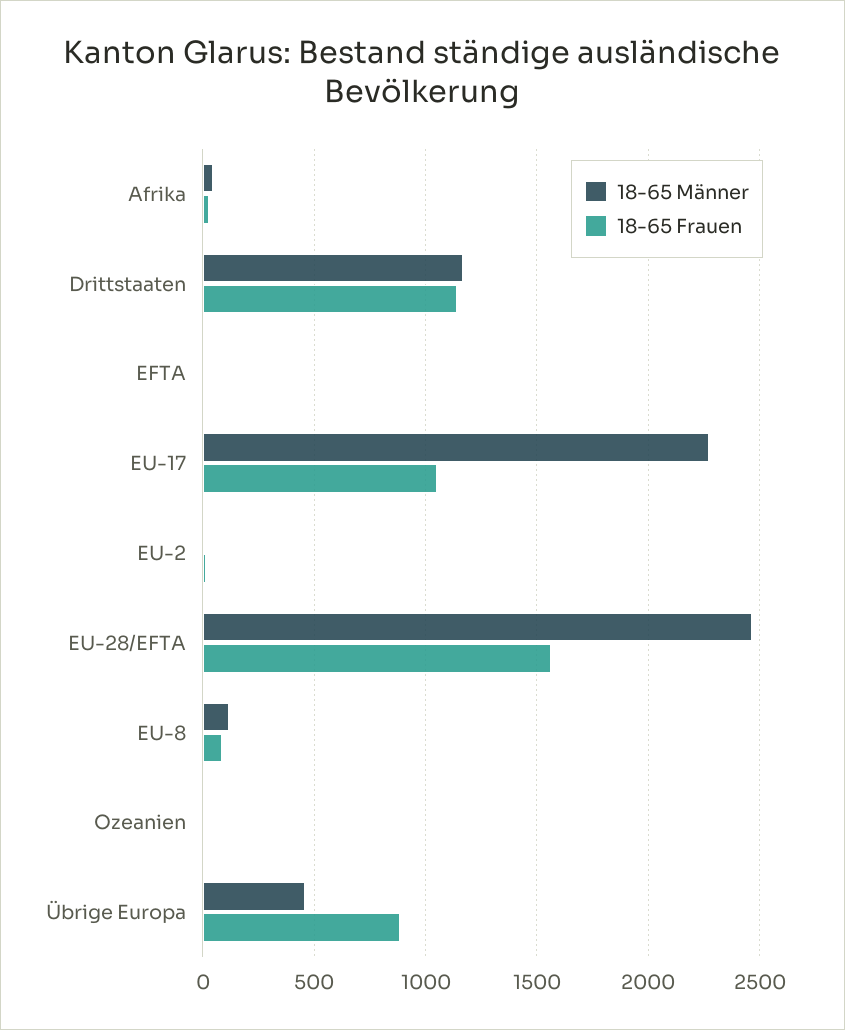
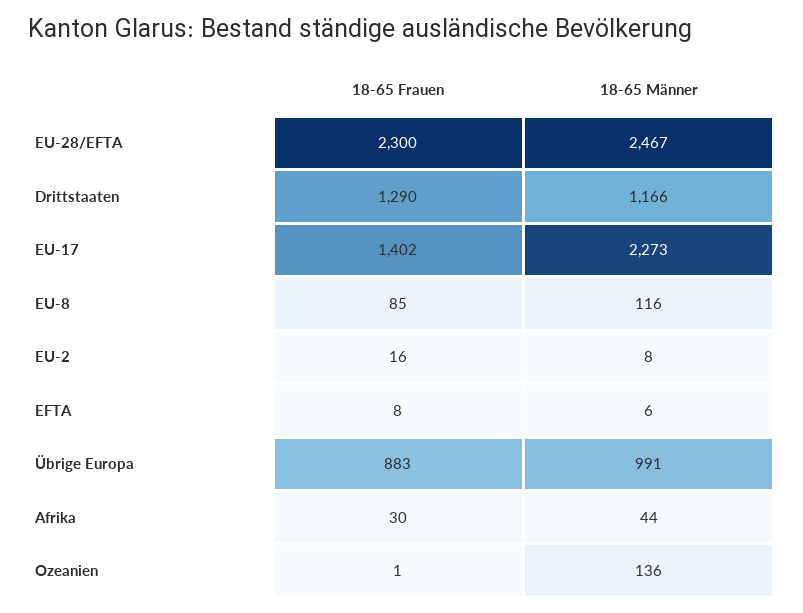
  {
    "18-65 Männer": {
      "Afrika": 44,
      "Drittstaaten": 1166,
      "EFTA": 6,
      "EU-17": 2273,
      "EU-2": 8,
      "EU-28/EFTA": 2467,
      "EU-8": 116,
-     "Ozeanien": 0,
+     "Ozeanien": 136,
-     "Übrige Europa": 450
+     "Übrige Europa": 991
    },
    "18-65 Frauen": {
      "Afrika": 30,
-     "Drittstaaten": 1150,
+     "Drittstaaten": 1290,
      "EFTA": 8,
-     "EU-17": 1050,
+     "EU-17": 1402,
      "EU-2": 16,
-     "EU-28/EFTA": 1550,
+     "EU-28/EFTA": 2300,
      "EU-8": 85,
      "Ozeanien": 1,
      "Übrige Europa": 883
    }
  }

